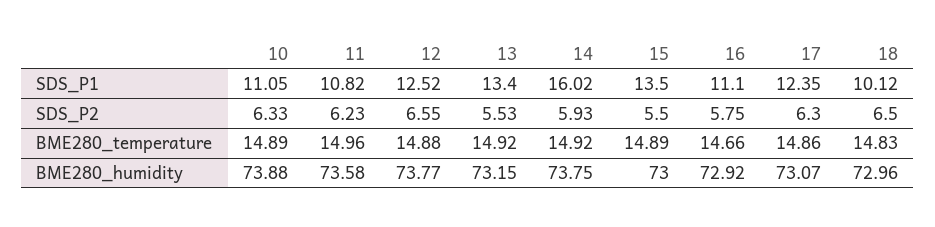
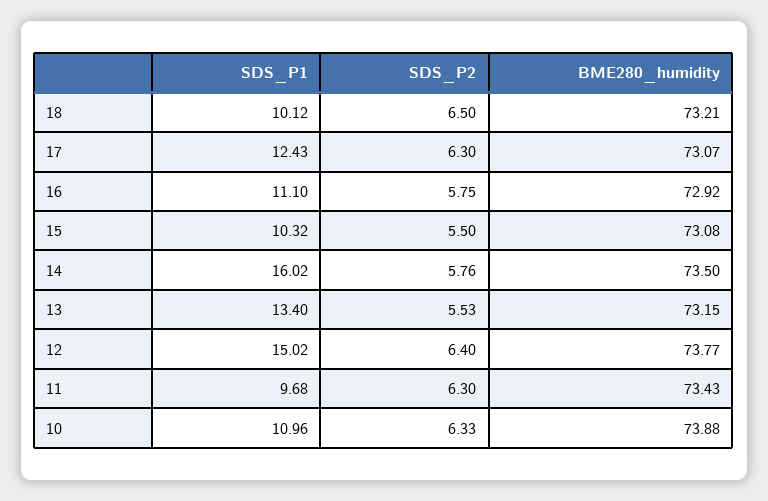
  {
    "10": {
-     "SDS_P1": 11.05,
+     "SDS_P1": 10.96,
      "SDS_P2": 6.33,
-     "BME280_temperature": 14.89,
      "BME280_humidity": 73.88
    },
    "11": {
-     "SDS_P1": 10.82,
+     "SDS_P1": 9.68,
-     "SDS_P2": 6.23,
+     "SDS_P2": 6.3,
-     "BME280_temperature": 14.96,
-     "BME280_humidity": 73.58
+     "BME280_humidity": 73.43
    },
    "12": {
-     "SDS_P1": 12.52,
+     "SDS_P1": 15.02,
-     "SDS_P2": 6.55,
+     "SDS_P2": 6.4,
-     "BME280_temperature": 14.88,
      "BME280_humidity": 73.77
    },
    "13": {
      "SDS_P1": 13.4,
      "SDS_P2": 5.53,
-     "BME280_temperature": 14.92,
      "BME280_humidity": 73.15
    },
    "14": {
      "SDS_P1": 16.02,
-     "SDS_P2": 5.93,
+     "SDS_P2": 5.76,
-     "BME280_temperature": 14.92,
-     "BME280_humidity": 73.75
+     "BME280_humidity": 73.5
    },
    "15": {
-     "SDS_P1": 13.5,
+     "SDS_P1": 10.32,
      "SDS_P2": 5.5,
-     "BME280_temperature": 14.89,
-     "BME280_humidity": 73
+     "BME280_humidity": 73.08
    },
    "16": {
      "SDS_P1": 11.1,
      "SDS_P2": 5.75,
-     "BME280_temperature": 14.66,
      "BME280_humidity": 72.92
    },
    "17": {
-     "SDS_P1": 12.35,
+     "SDS_P1": 12.43,
      "SDS_P2": 6.3,
-     "BME280_temperature": 14.86,
      "BME280_humidity": 73.07
    },
    "18": {
      "SDS_P1": 10.12,
      "SDS_P2": 6.5,
-     "BME280_temperature": 14.83,
-     "BME280_humidity": 72.96
+     "BME280_humidity": 73.21
    }
  }

